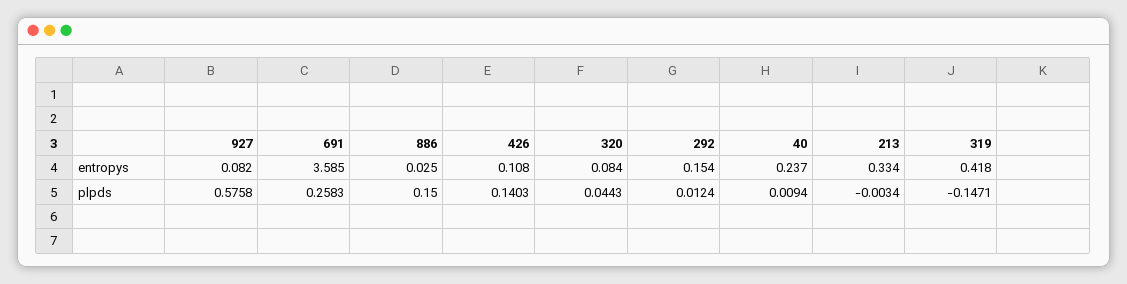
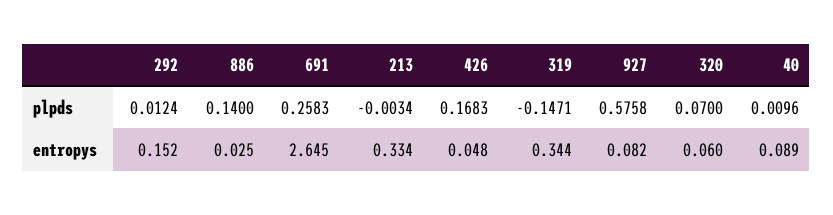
  {
    "927": {
      "entropys": 0.082,
      "plpds": 0.5758
    },
    "691": {
-     "entropys": 3.585,
+     "entropys": 2.645,
      "plpds": 0.2583
    },
    "886": {
      "entropys": 0.025,
-     "plpds": 0.15
+     "plpds": 0.14
    },
    "426": {
-     "entropys": 0.108,
+     "entropys": 0.048,
-     "plpds": 0.1403
+     "plpds": 0.1683
    },
    "320": {
-     "entropys": 0.084,
+     "entropys": 0.06,
-     "plpds": 0.0443
+     "plpds": 0.07
    },
    "292": {
-     "entropys": 0.154,
+     "entropys": 0.152,
      "plpds": 0.0124
    },
    "40": {
-     "entropys": 0.237,
+     "entropys": 0.089,
-     "plpds": 0.0094
+     "plpds": 0.0096
    },
    "213": {
      "entropys": 0.334,
      "plpds": -0.0034
    },
    "319": {
-     "entropys": 0.418,
+     "entropys": 0.344,
      "plpds": -0.1471
    }
  }

